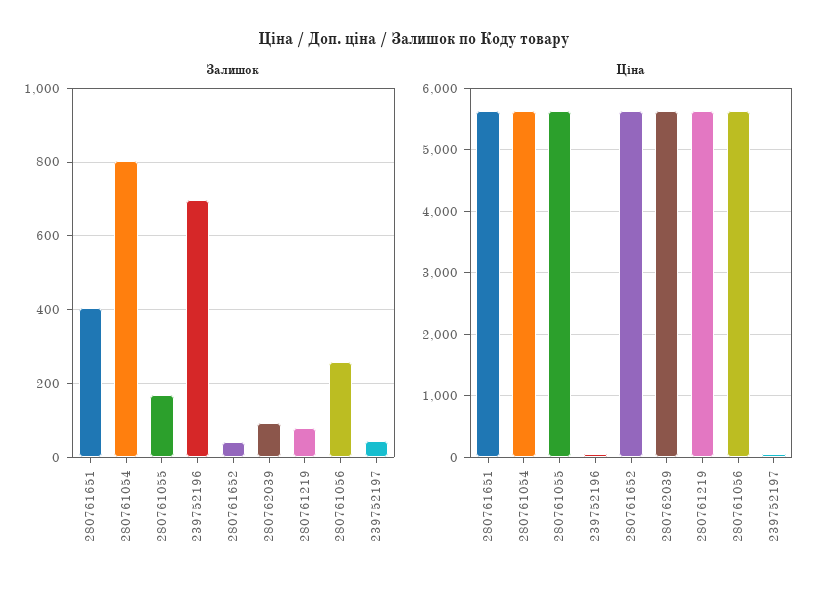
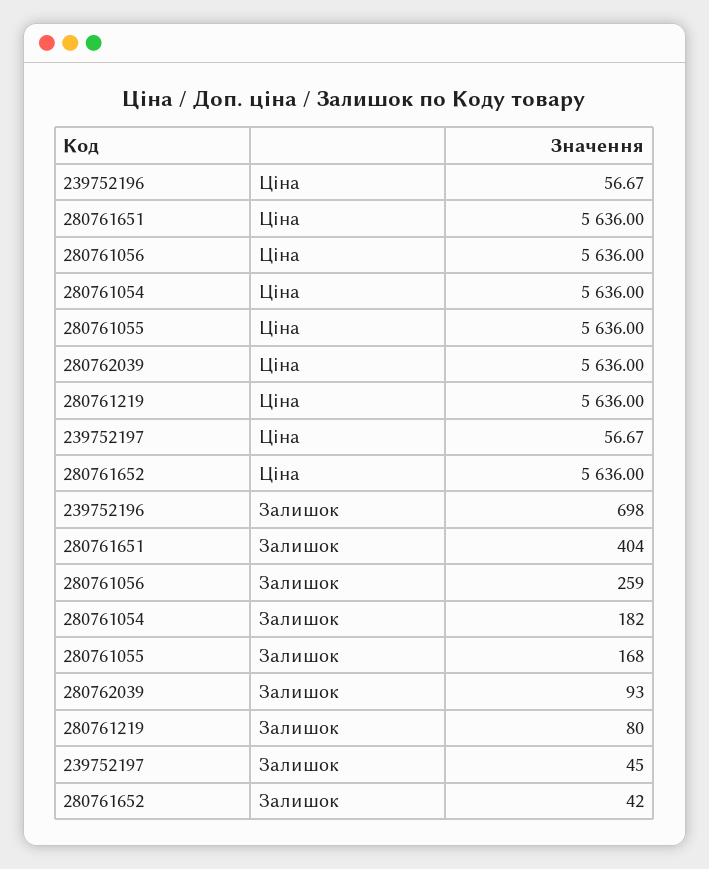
  {
    "Залишок": {
      "280761651": 404,
-     "280761054": 800,
+     "280761054": 182,
      "280761055": 168,
      "239752196": 698,
      "280761652": 42,
      "280762039": 93,
      "280761219": 80,
      "280761056": 259,
      "239752197": 45
    },
    "Ціна": {
      "280761651": 5636,
      "280761054": 5636,
      "280761055": 5636,
      "239752196": 56.67,
      "280761652": 5636,
      "280762039": 5636,
      "280761219": 5636,
      "280761056": 5636,
      "239752197": 56.67
    }
  }

